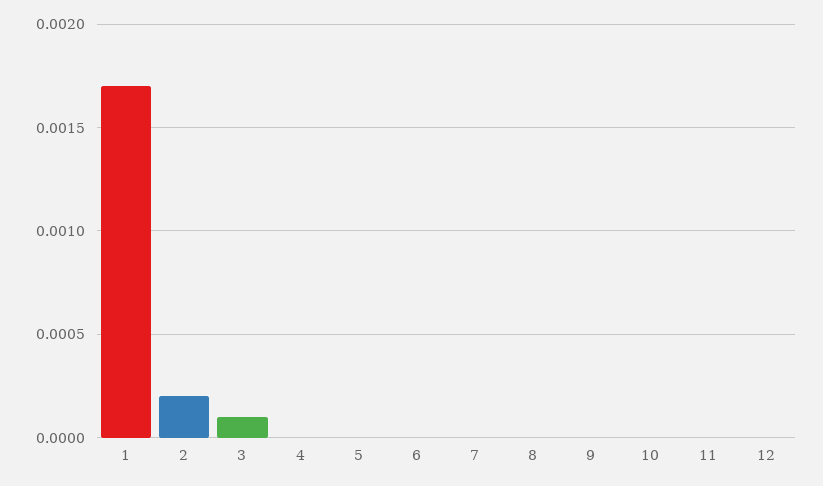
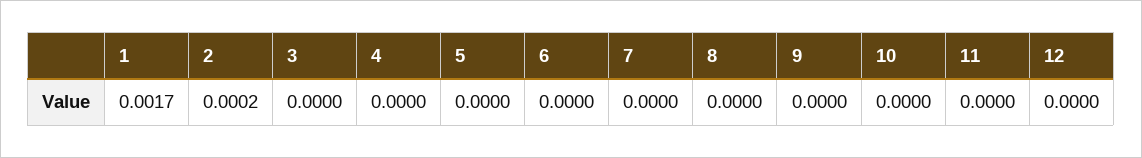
  {
    "1": 0.0017,
    "2": 0.0002,
-   "3": 0.0001,
+   "3": 0,
    "4": 0,
    "5": 0,
    "6": 0,
    "7": 0,
    "8": 0,
    "9": 0,
    "10": 0,
    "11": 0,
    "12": 0
  }

